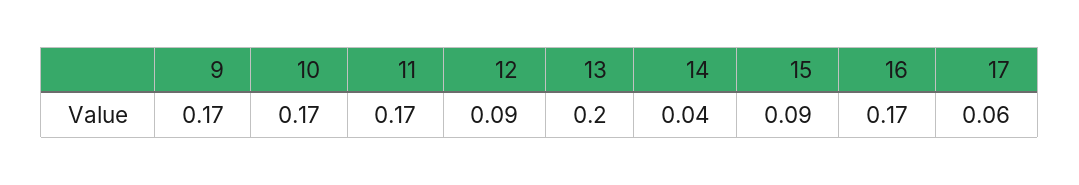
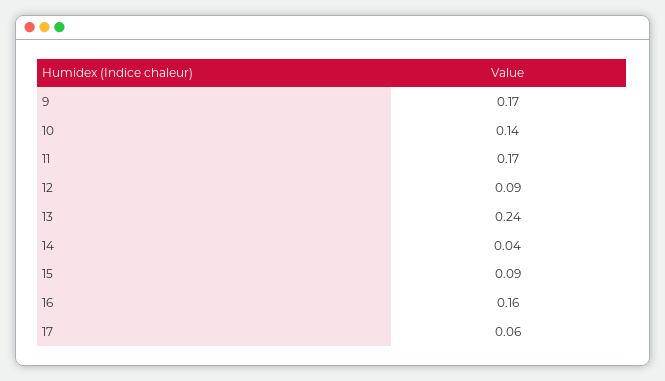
  {
    "9": 0.17,
-   "10": 0.17,
+   "10": 0.14,
    "11": 0.17,
    "12": 0.09,
-   "13": 0.2,
+   "13": 0.24,
    "14": 0.04,
    "15": 0.09,
-   "16": 0.17,
+   "16": 0.16,
    "17": 0.06
  }

